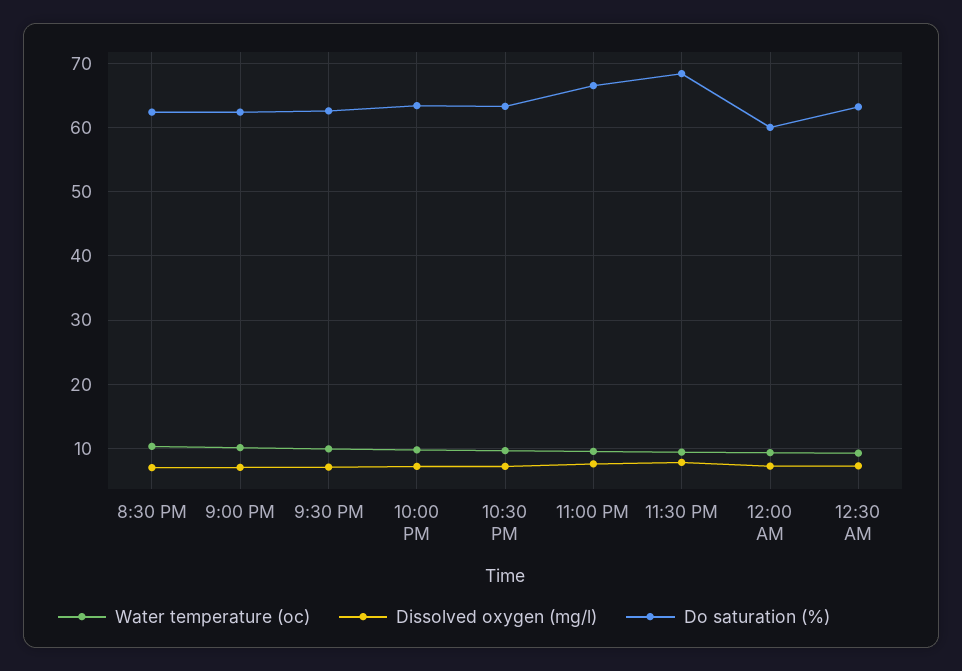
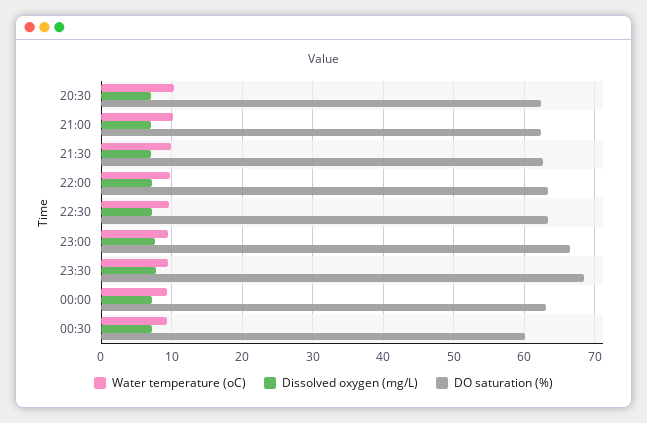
  {
    "Water temperature (oc)": {
      "8:30 PM": 10,
      "9:00 PM": 10,
      "9:30 PM": 10,
      "10:00 PM": 10,
      "10:30 PM": 10,
      "11:00 PM": 10,
      "11:30 PM": 9,
      "12:00 AM": 9,
      "12:30 AM": 9
    },
    "Dissolved oxygen (mg/l)": {
      "8:30 PM": 7,
      "9:00 PM": 7,
      "9:30 PM": 7,
      "10:00 PM": 7,
      "10:30 PM": 7,
      "11:00 PM": 8,
      "11:30 PM": 8,
      "12:00 AM": 7,
      "12:30 AM": 7
    },
    "Do saturation (%)": {
      "8:30 PM": 62,
      "9:00 PM": 62,
      "9:30 PM": 63,
      "10:00 PM": 63,
      "10:30 PM": 63,
      "11:00 PM": 67,
      "11:30 PM": 68,
-     "12:00 AM": 60,
+     "12:00 AM": 63,
-     "12:30 AM": 63
+     "12:30 AM": 60
    }
  }

